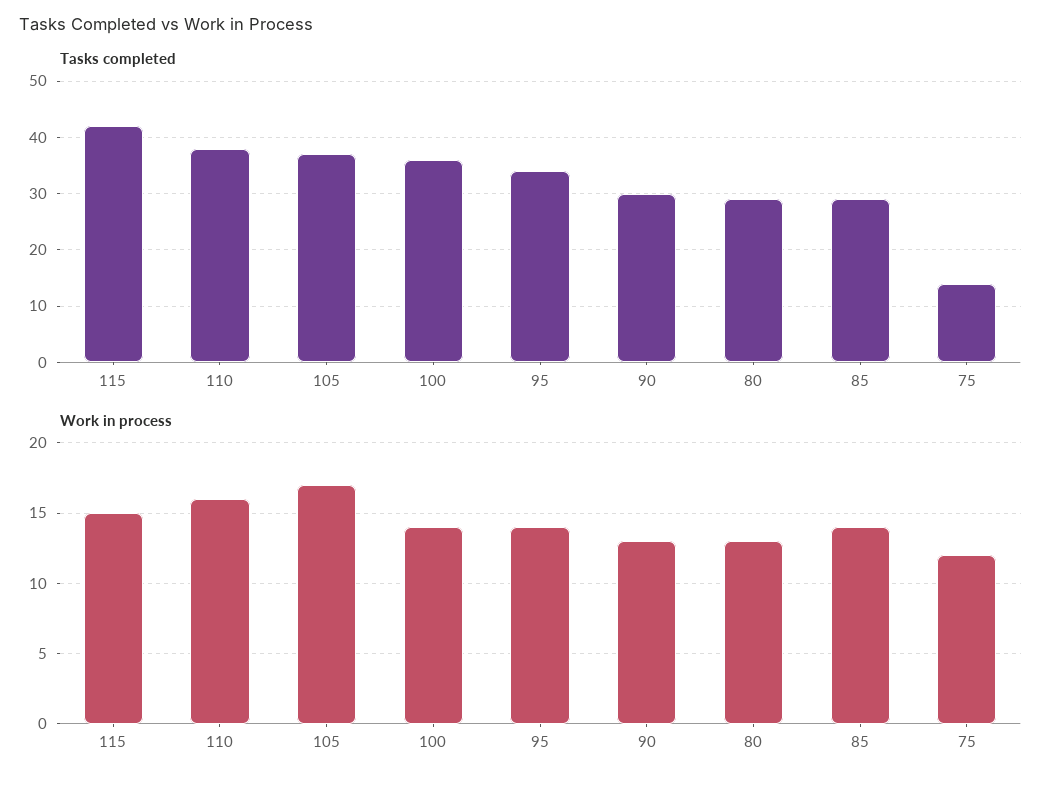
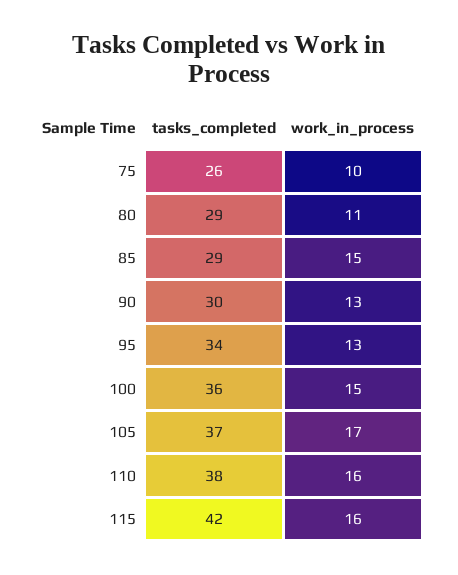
  {
    "Tasks completed": {
      "115": 42,
      "110": 38,
      "105": 37,
      "100": 36,
      "95": 34,
      "90": 30,
      "80": 29,
      "85": 29,
-     "75": 15
+     "75": 26
    },
    "Work in process": {
-     "115": 15,
+     "115": 16,
      "110": 16,
      "105": 17,
-     "100": 14,
+     "100": 15,
-     "95": 14,
+     "95": 13,
      "90": 13,
-     "80": 13,
+     "80": 11,
-     "85": 14,
+     "85": 15,
-     "75": 12
+     "75": 10
    }
  }

